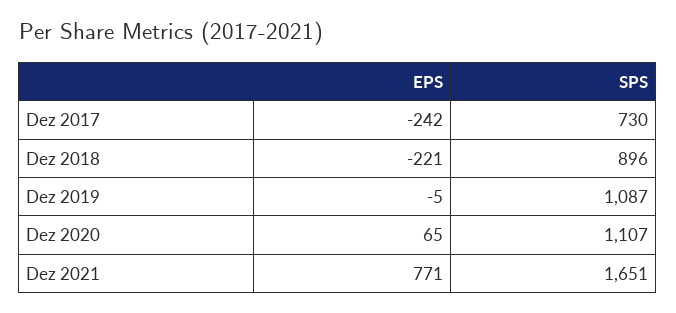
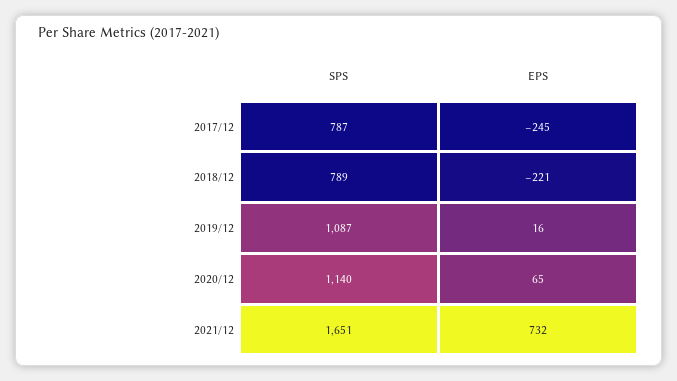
  {
    "EPS": {
-     "Dez 2017": -242,
+     "Dez 2017": -245,
      "Dez 2018": -221,
-     "Dez 2019": -5,
+     "Dez 2019": 16,
      "Dez 2020": 65,
-     "Dez 2021": 771
+     "Dez 2021": 732
    },
    "SPS": {
-     "Dez 2017": 730,
+     "Dez 2017": 787,
-     "Dez 2018": 896,
+     "Dez 2018": 789,
      "Dez 2019": 1087,
-     "Dez 2020": 1107,
+     "Dez 2020": 1140,
      "Dez 2021": 1651
    }
  }

